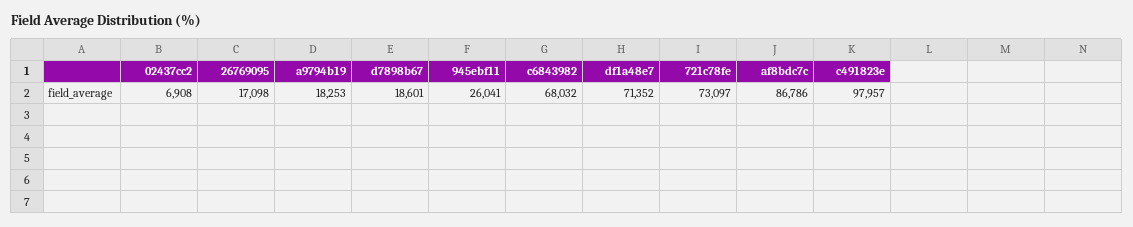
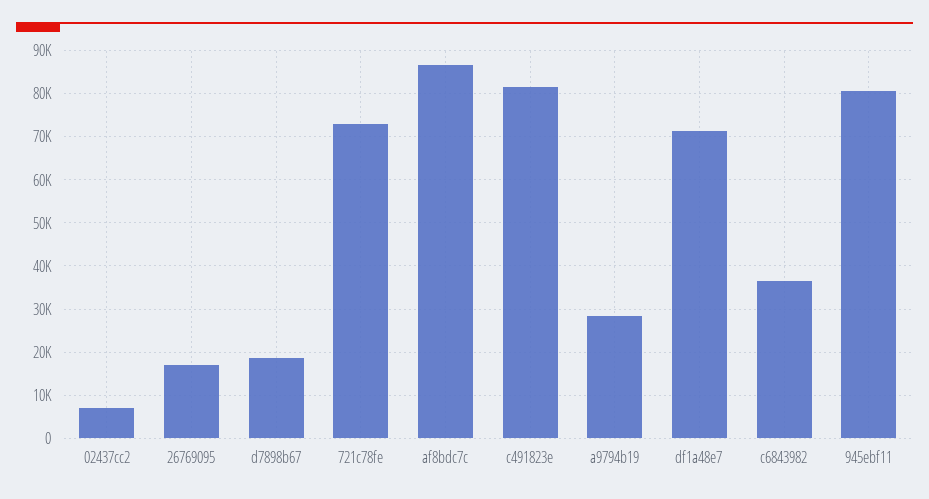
  {
    "02437cc2": 6908,
    "26769095": 17098,
-   "a9794b19": 18253,
+   "a9794b19": 28000,
    "d7898b67": 18601,
-   "945ebf11": 26041,
+   "945ebf11": 80000,
-   "c6843982": 68032,
+   "c6843982": 36000,
    "df1a48e7": 71352,
    "721c78fe": 73097,
    "af8bdc7c": 86786,
-   "c491823e": 97957
+   "c491823e": 82000
  }

